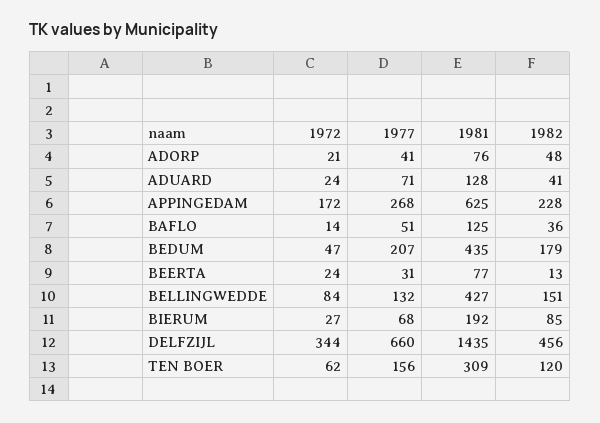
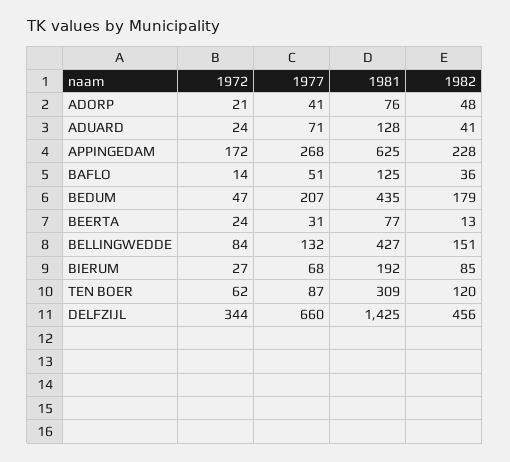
  {
    "1972": {
      "ADORP": 21,
      "ADUARD": 24,
      "APPINGEDAM": 172,
      "BAFLO": 14,
      "BEDUM": 47,
      "BEERTA": 24,
      "BELLINGWEDDE": 84,
      "BIERUM": 27,
      "DELFZIJL": 344,
      "TEN BOER": 62
    },
    "1977": {
      "ADORP": 41,
      "ADUARD": 71,
      "APPINGEDAM": 268,
      "BAFLO": 51,
      "BEDUM": 207,
      "BEERTA": 31,
      "BELLINGWEDDE": 132,
      "BIERUM": 68,
      "DELFZIJL": 660,
-     "TEN BOER": 156
+     "TEN BOER": 87
    },
    "1981": {
      "ADORP": 76,
      "ADUARD": 128,
      "APPINGEDAM": 625,
      "BAFLO": 125,
      "BEDUM": 435,
      "BEERTA": 77,
      "BELLINGWEDDE": 427,
      "BIERUM": 192,
-     "DELFZIJL": 1435,
+     "DELFZIJL": 1425,
      "TEN BOER": 309
    },
    "1982": {
      "ADORP": 48,
      "ADUARD": 41,
      "APPINGEDAM": 228,
      "BAFLO": 36,
      "BEDUM": 179,
      "BEERTA": 13,
      "BELLINGWEDDE": 151,
      "BIERUM": 85,
      "DELFZIJL": 456,
      "TEN BOER": 120
    }
  }

